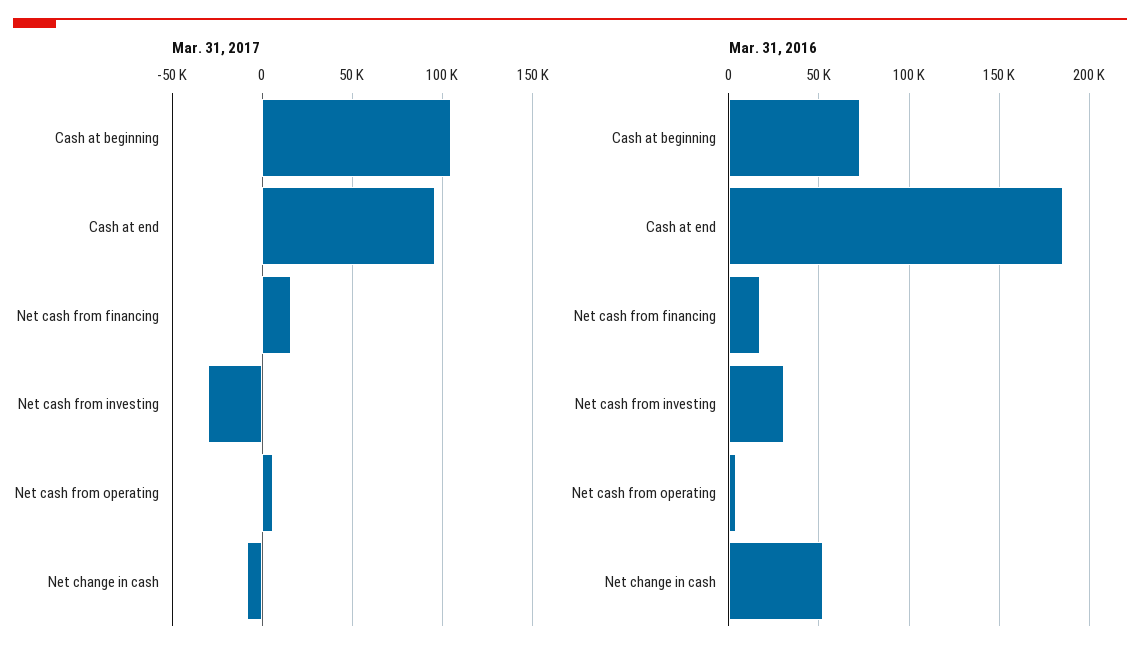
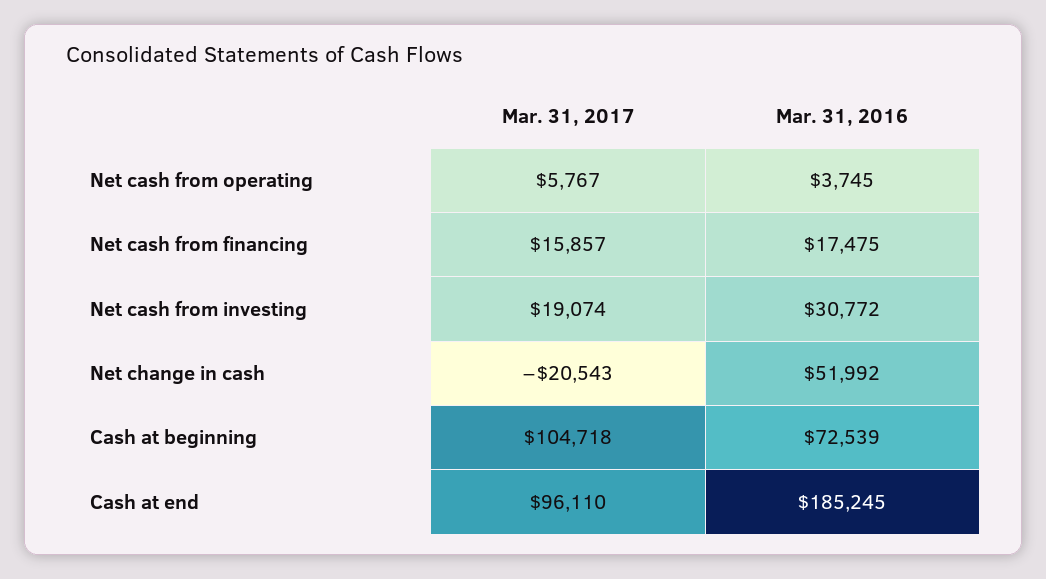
  {
    "Mar. 31, 2017": {
      "Cash at beginning": 104718,
      "Cash at end": 96110,
      "Net cash from financing": 15857,
-     "Net cash from investing": -30000,
+     "Net cash from investing": 19074,
      "Net cash from operating": 5767,
-     "Net change in cash": -10000
+     "Net change in cash": -20543
    },
    "Mar. 31, 2016": {
      "Cash at beginning": 72539,
      "Cash at end": 185245,
      "Net cash from financing": 17475,
      "Net cash from investing": 30772,
      "Net cash from operating": 3745,
      "Net change in cash": 51992
    }
  }

